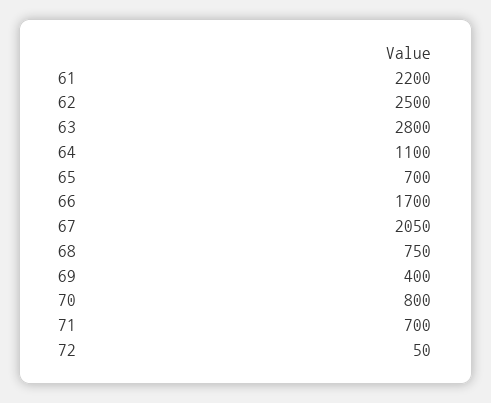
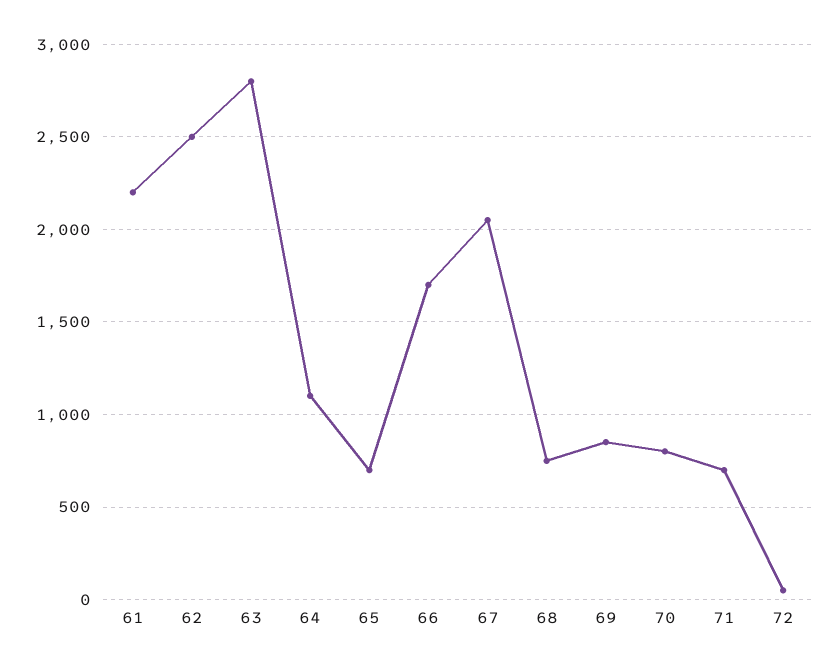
  {
    "61": 2200,
    "62": 2500,
    "63": 2800,
    "64": 1100,
    "65": 700,
    "66": 1700,
    "67": 2050,
    "68": 750,
-   "69": 400,
+   "69": 850,
    "70": 800,
    "71": 700,
    "72": 50
  }

